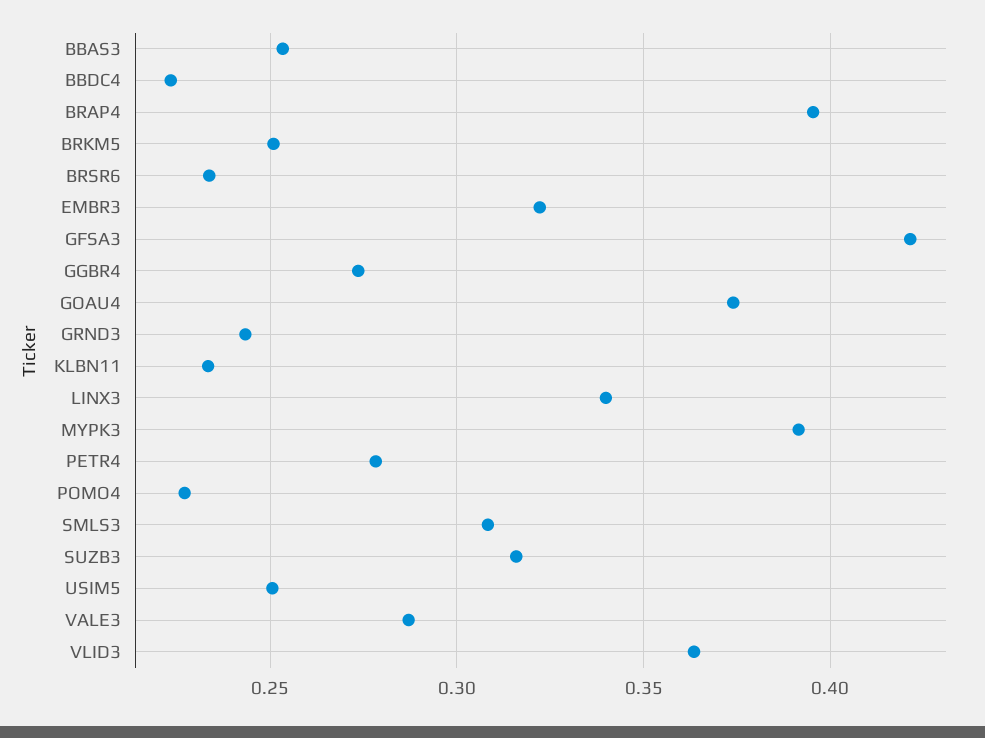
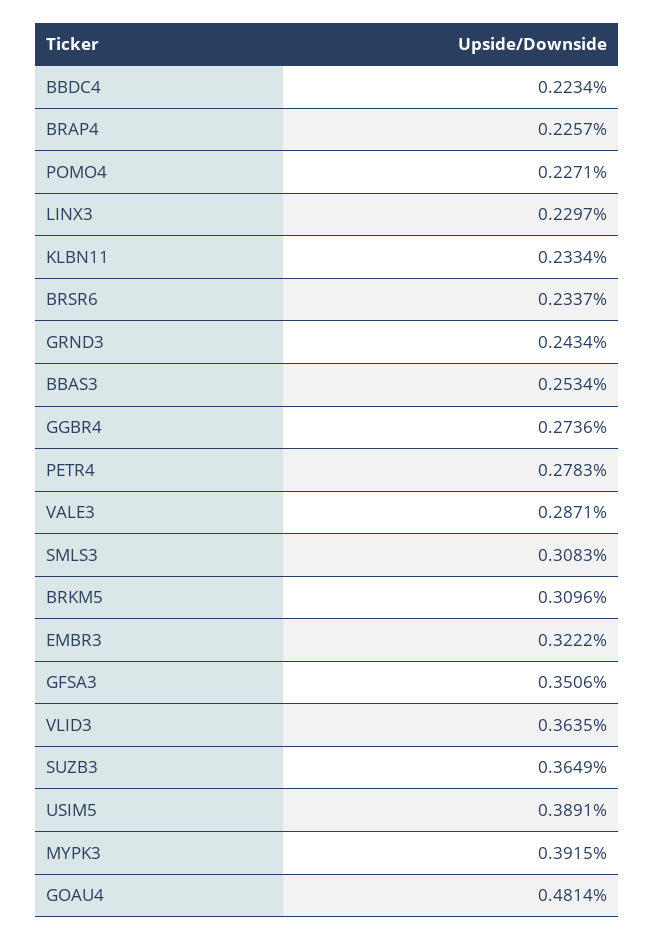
  {
    "BBAS3": 0.2534,
    "BBDC4": 0.2234,
-   "BRAP4": 0.395,
+   "BRAP4": 0.2257,
-   "BRKM5": 0.25,
+   "BRKM5": 0.3096,
    "BRSR6": 0.2337,
    "EMBR3": 0.3222,
-   "GFSA3": 0.42,
+   "GFSA3": 0.3506,
    "GGBR4": 0.2736,
-   "GOAU4": 0.375,
+   "GOAU4": 0.4814,
    "GRND3": 0.2434,
    "KLBN11": 0.2334,
-   "LINX3": 0.34,
+   "LINX3": 0.2297,
    "MYPK3": 0.3915,
    "PETR4": 0.2783,
    "POMO4": 0.2271,
    "SMLS3": 0.3083,
-   "SUZB3": 0.315,
+   "SUZB3": 0.3649,
-   "USIM5": 0.25,
+   "USIM5": 0.3891,
    "VALE3": 0.2871,
    "VLID3": 0.3635
  }

